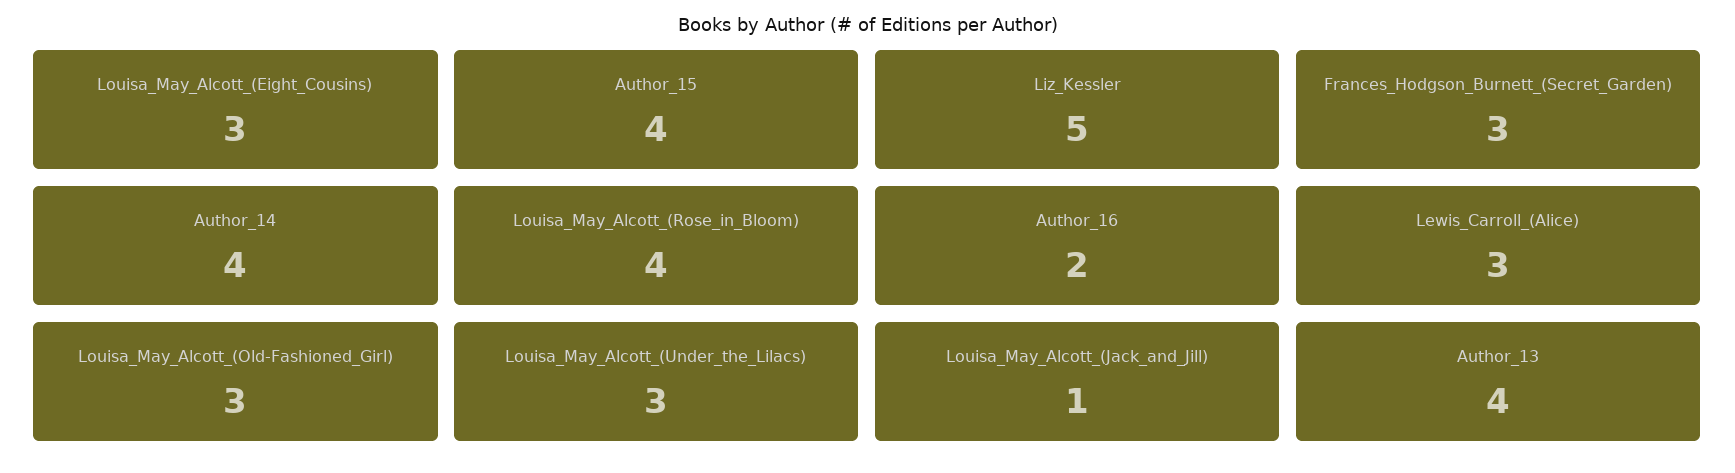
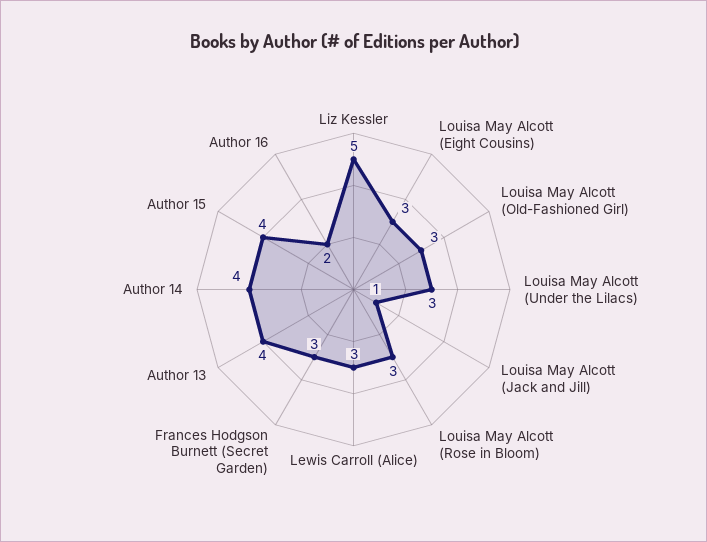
  {
    "Louisa_May_Alcott_(Eight_Cousins)": 3,
    "Author_15": 4,
    "Liz_Kessler": 5,
    "Frances_Hodgson_Burnett_(Secret_Garden)": 3,
    "Author_14": 4,
-   "Louisa_May_Alcott_(Rose_in_Bloom)": 4,
+   "Louisa_May_Alcott_(Rose_in_Bloom)": 3,
    "Author_16": 2,
    "Lewis_Carroll_(Alice)": 3,
    "Louisa_May_Alcott_(Old-Fashioned_Girl)": 3,
    "Louisa_May_Alcott_(Under_the_Lilacs)": 3,
    "Louisa_May_Alcott_(Jack_and_Jill)": 1,
    "Author_13": 4
  }

